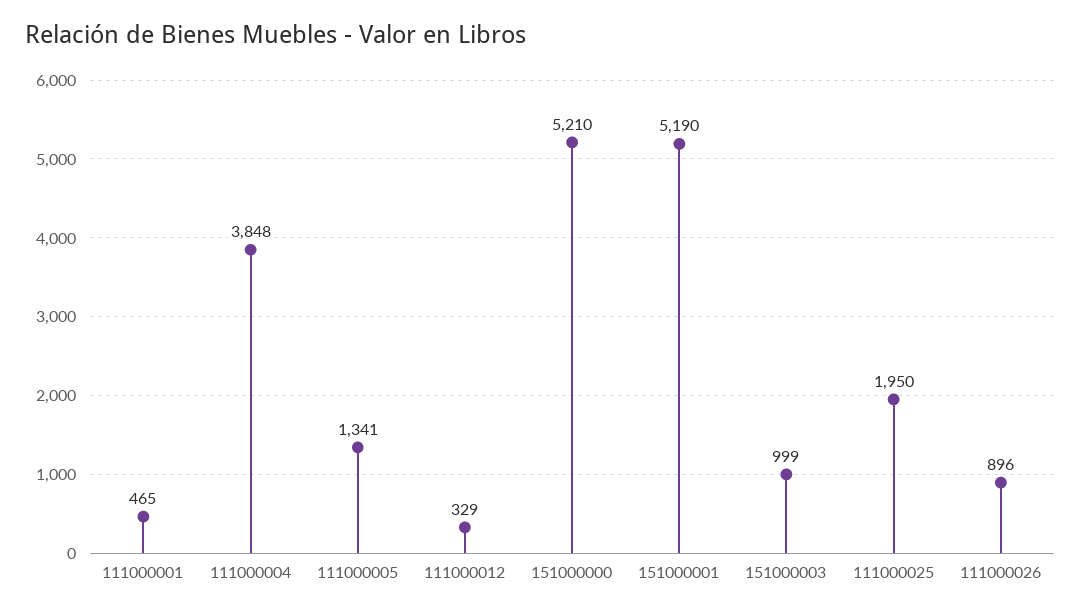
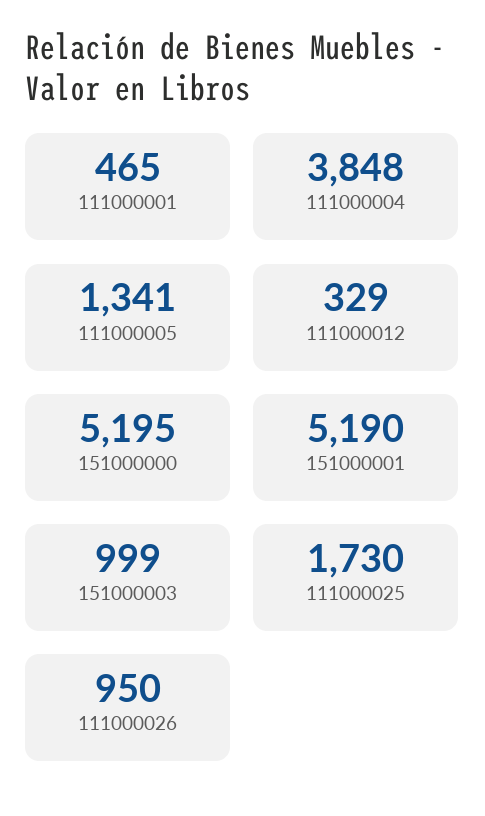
  {
    "111000001": 465,
    "111000004": 3848,
    "111000005": 1341,
    "111000012": 329,
-   "151000000": 5210,
+   "151000000": 5195,
    "151000001": 5190,
    "151000003": 999,
-   "111000025": 1950,
+   "111000025": 1730,
-   "111000026": 896
+   "111000026": 950
  }

